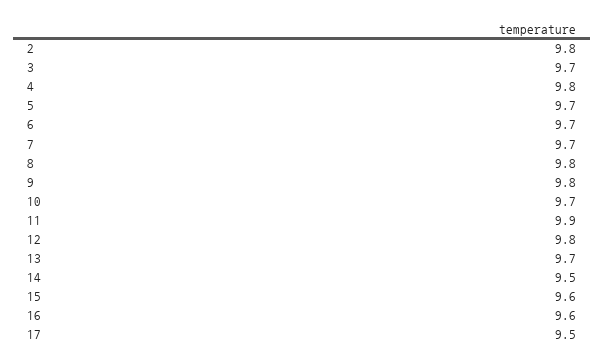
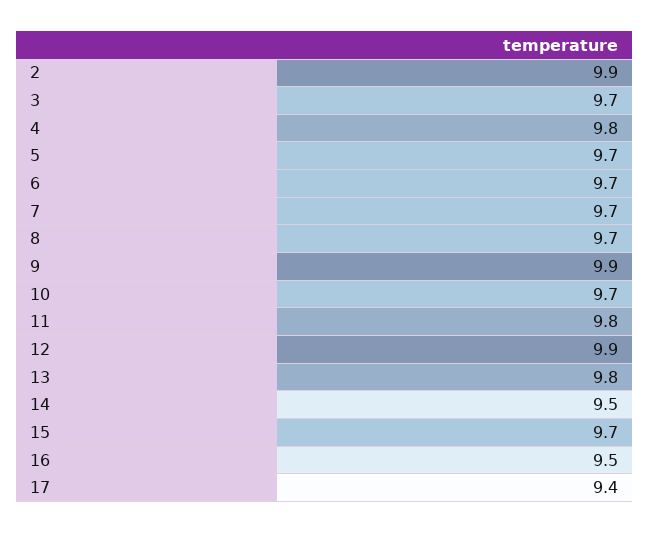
  {
-   "2": 9.8,
+   "2": 9.9,
    "3": 9.7,
    "4": 9.8,
    "5": 9.7,
    "6": 9.7,
    "7": 9.7,
-   "8": 9.8,
+   "8": 9.7,
-   "9": 9.8,
+   "9": 9.9,
    "10": 9.7,
-   "11": 9.9,
+   "11": 9.8,
-   "12": 9.8,
+   "12": 9.9,
-   "13": 9.7,
+   "13": 9.8,
    "14": 9.5,
-   "15": 9.6,
+   "15": 9.7,
-   "16": 9.6,
+   "16": 9.5,
-   "17": 9.5
+   "17": 9.4
  }

